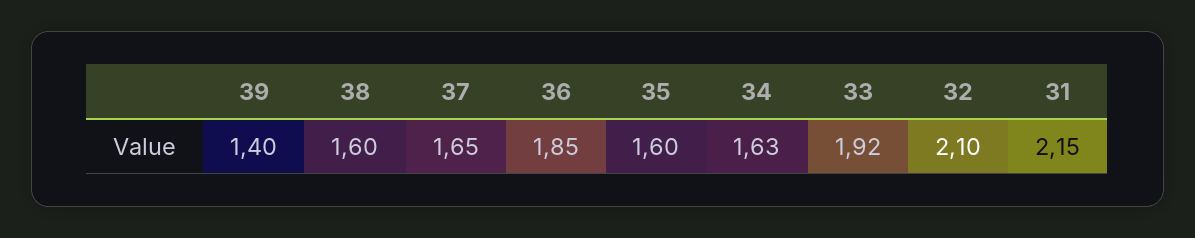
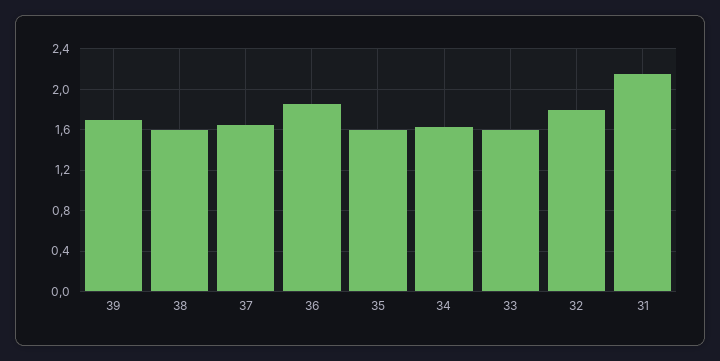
  {
-   "39": 1.4,
+   "39": 1.7,
    "38": 1.6,
    "37": 1.65,
    "36": 1.85,
    "35": 1.6,
    "34": 1.63,
-   "33": 1.92,
+   "33": 1.6,
-   "32": 2.1,
+   "32": 1.8,
    "31": 2.15
  }

